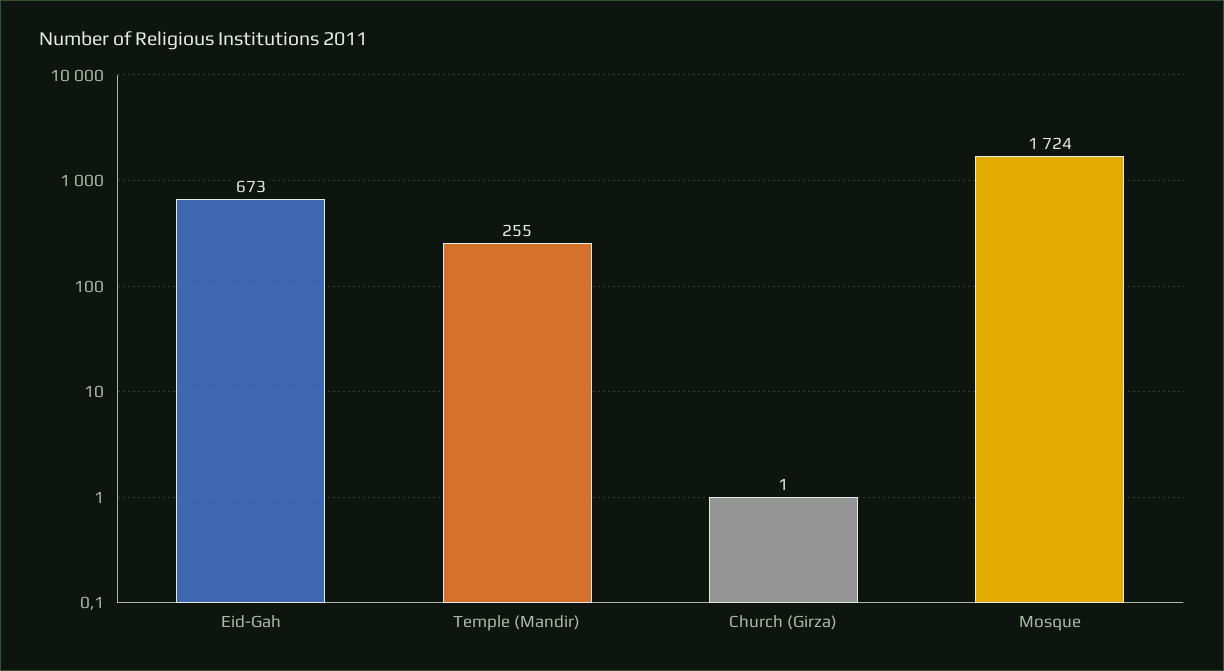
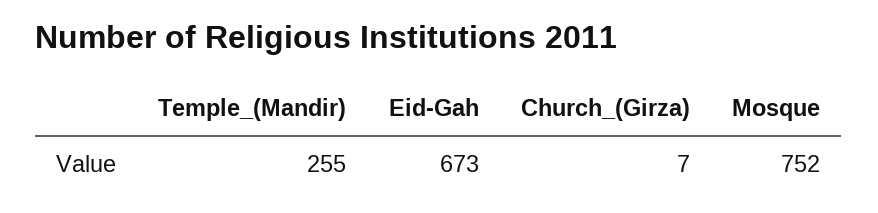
  {
    "Eid-Gah": 673,
    "Temple (Mandir)": 255,
-   "Church (Girza)": 1,
+   "Church (Girza)": 7,
-   "Mosque": 1724
+   "Mosque": 752
  }

